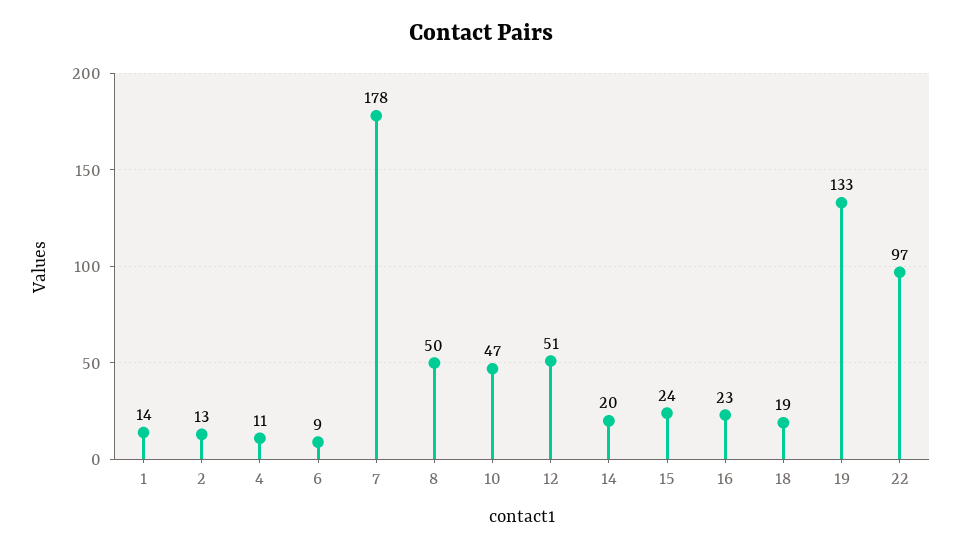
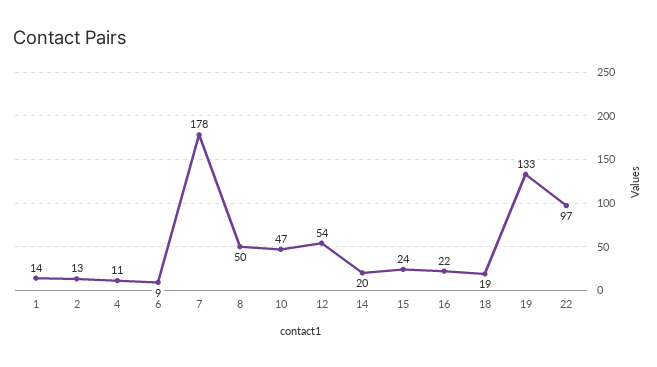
  {
    "1": 14,
    "2": 13,
    "4": 11,
    "6": 9,
    "7": 178,
    "8": 50,
    "10": 47,
-   "12": 51,
+   "12": 54,
    "14": 20,
    "15": 24,
-   "16": 23,
+   "16": 22,
    "18": 19,
    "19": 133,
    "22": 97
  }

